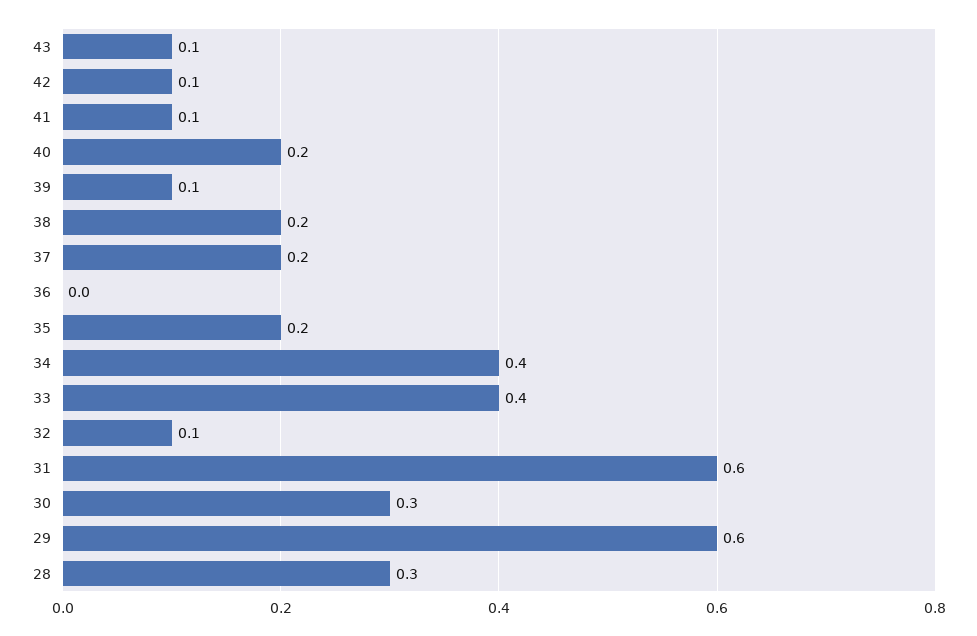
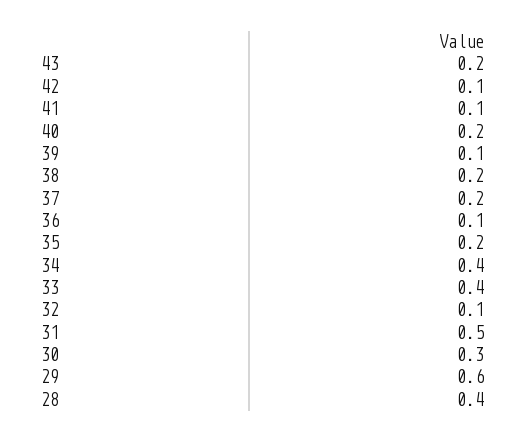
  {
-   "43": 0.1,
+   "43": 0.2,
    "42": 0.1,
    "41": 0.1,
    "40": 0.2,
    "39": 0.1,
    "38": 0.2,
    "37": 0.2,
-   "36": 0,
+   "36": 0.1,
    "35": 0.2,
    "34": 0.4,
    "33": 0.4,
    "32": 0.1,
-   "31": 0.6,
+   "31": 0.5,
    "30": 0.3,
    "29": 0.6,
-   "28": 0.3
+   "28": 0.4
  }

